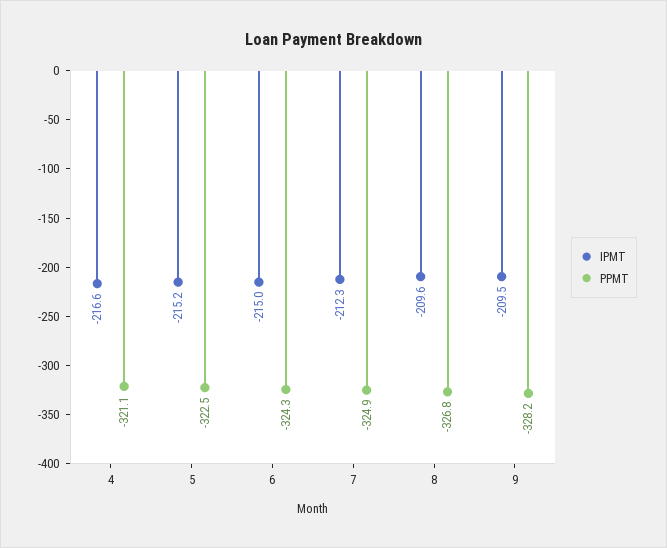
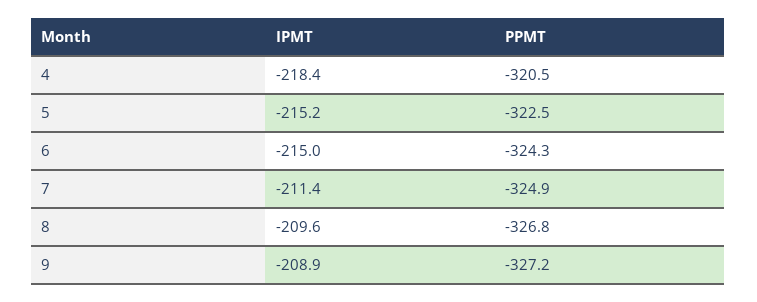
  {
    "IPMT": {
-     "4": -216.6,
+     "4": -218.4,
      "5": -215.2,
      "6": -215,
-     "7": -212.3,
+     "7": -211.4,
      "8": -209.6,
-     "9": -209.5
+     "9": -208.9
    },
    "PPMT": {
-     "4": -321.1,
+     "4": -320.5,
      "5": -322.5,
      "6": -324.3,
      "7": -324.9,
      "8": -326.8,
-     "9": -328.2
+     "9": -327.2
    }
  }

